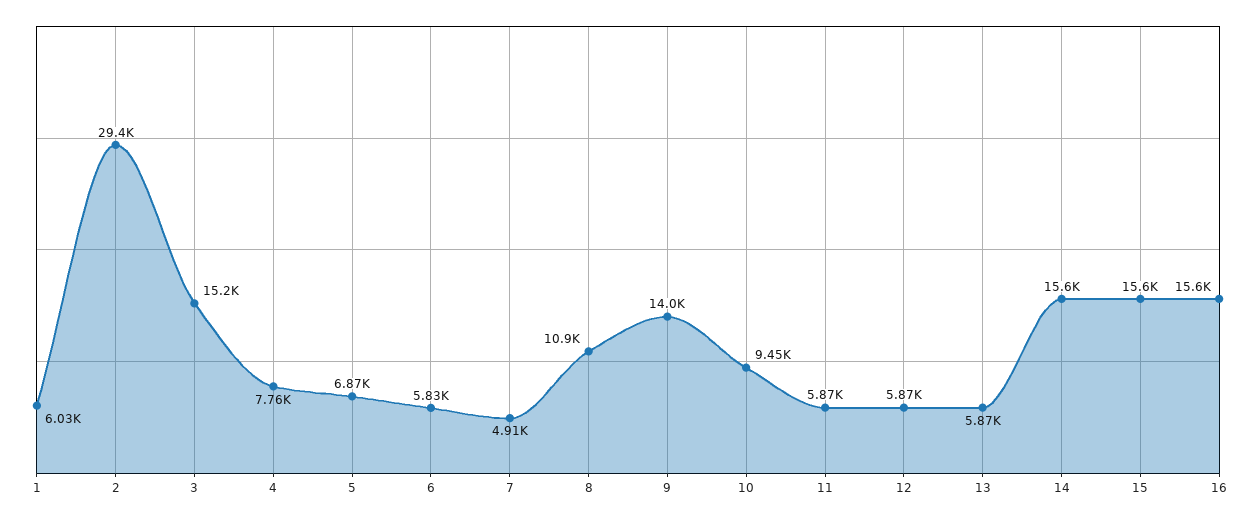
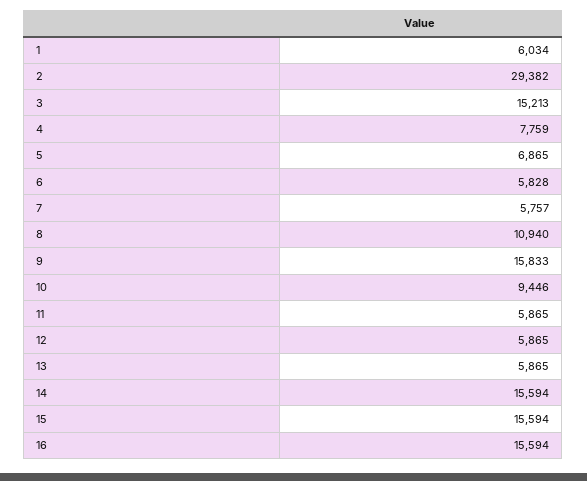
  {
    "1": 6034,
    "2": 29382,
    "3": 15213,
    "4": 7759,
    "5": 6865,
    "6": 5828,
-   "7": 4910,
+   "7": 5757,
    "8": 10940,
-   "9": 14000,
+   "9": 15833,
    "10": 9446,
    "11": 5865,
    "12": 5865,
    "13": 5865,
    "14": 15594,
    "15": 15594,
    "16": 15594
  }

